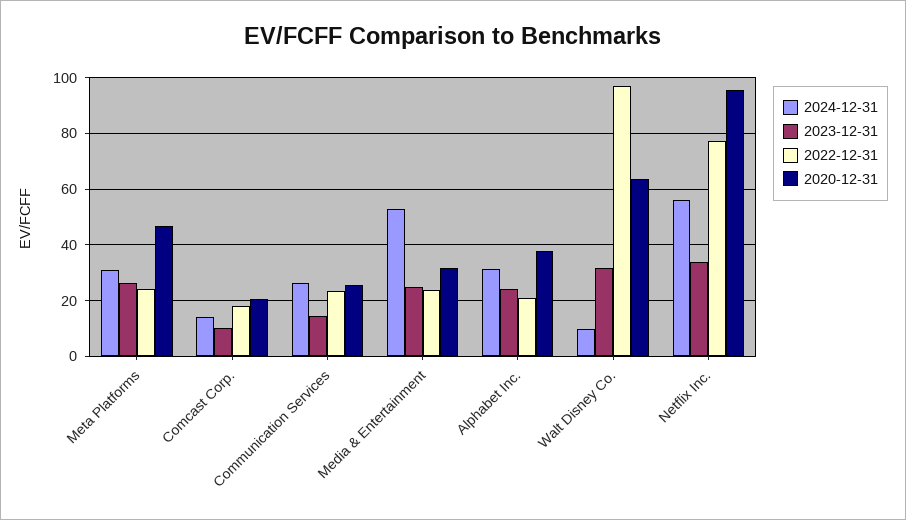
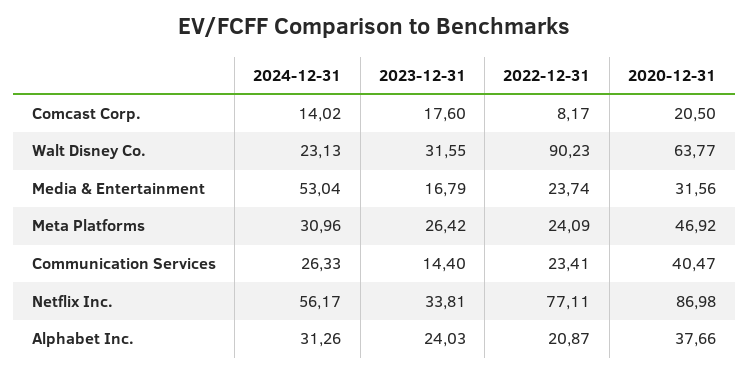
  {
    "2024-12-31": {
      "Meta Platforms": 30.96,
      "Comcast Corp.": 14.02,
      "Communication Services": 26.33,
      "Media & Entertainment": 53.04,
      "Alphabet Inc.": 31.26,
-     "Walt Disney Co.": 10,
+     "Walt Disney Co.": 23.13,
      "Netflix Inc.": 56.17
    },
    "2023-12-31": {
      "Meta Platforms": 26.42,
-     "Comcast Corp.": 10,
+     "Comcast Corp.": 17.6,
      "Communication Services": 14.4,
-     "Media & Entertainment": 25,
+     "Media & Entertainment": 16.79,
      "Alphabet Inc.": 24.03,
      "Walt Disney Co.": 31.55,
      "Netflix Inc.": 33.81
    },
    "2022-12-31": {
      "Meta Platforms": 24.09,
-     "Comcast Corp.": 17.5,
+     "Comcast Corp.": 8.17,
      "Communication Services": 23.41,
      "Media & Entertainment": 23.74,
      "Alphabet Inc.": 20.87,
-     "Walt Disney Co.": 97.5,
+     "Walt Disney Co.": 90.23,
      "Netflix Inc.": 77.11
    },
    "2020-12-31": {
      "Meta Platforms": 46.92,
      "Comcast Corp.": 20.5,
-     "Communication Services": 25,
+     "Communication Services": 40.47,
      "Media & Entertainment": 31.56,
      "Alphabet Inc.": 37.66,
      "Walt Disney Co.": 63.77,
-     "Netflix Inc.": 95
+     "Netflix Inc.": 86.98
    }
  }

